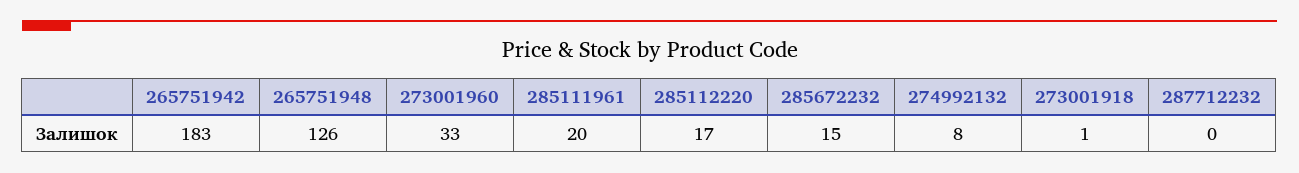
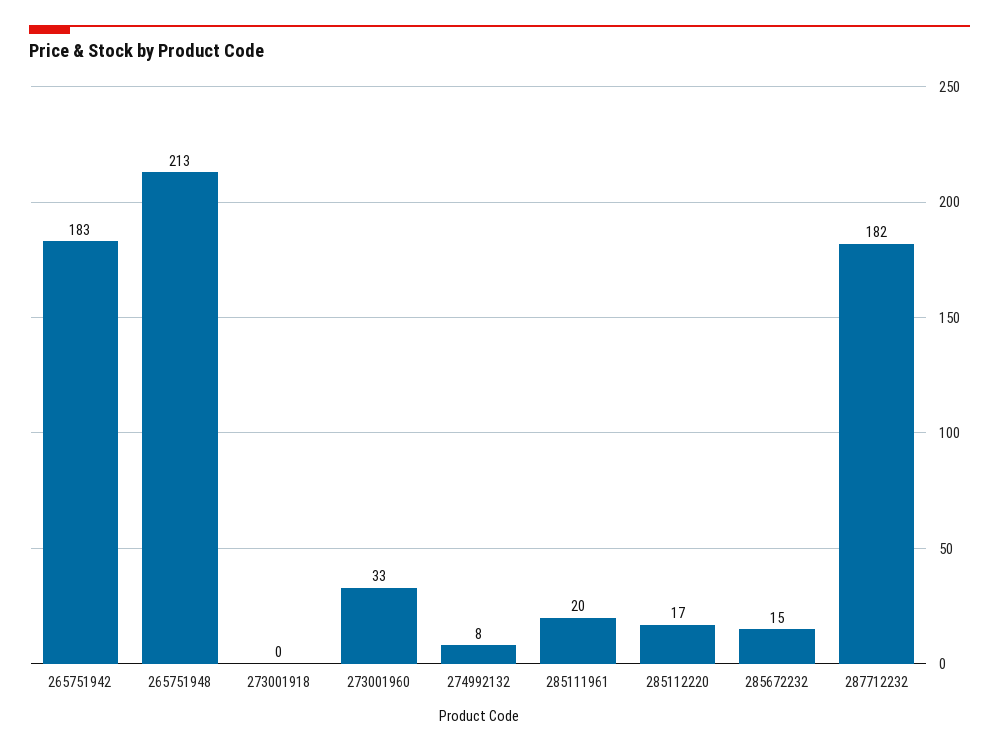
  {
    "265751942": 183,
-   "265751948": 126,
+   "265751948": 213,
    "273001960": 33,
    "285111961": 20,
    "285112220": 17,
    "285672232": 15,
    "274992132": 8,
-   "273001918": 1,
+   "273001918": 0,
-   "287712232": 0
+   "287712232": 182
  }

